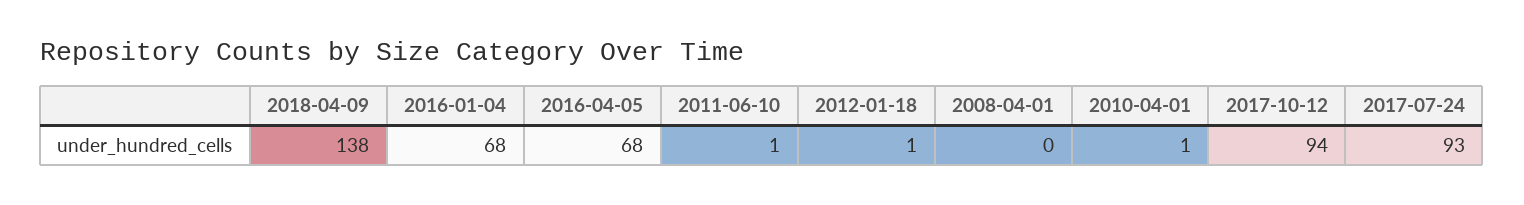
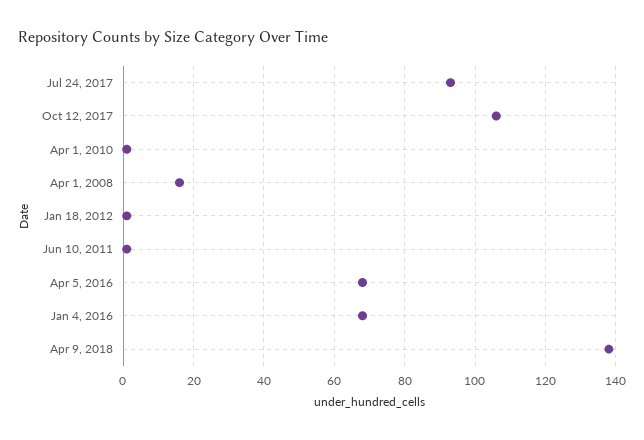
  {
    "2018-04-09": 138,
    "2016-01-04": 68,
    "2016-04-05": 68,
    "2011-06-10": 1,
    "2012-01-18": 1,
-   "2008-04-01": 0,
+   "2008-04-01": 15,
    "2010-04-01": 1,
-   "2017-10-12": 94,
+   "2017-10-12": 105,
    "2017-07-24": 93
  }

